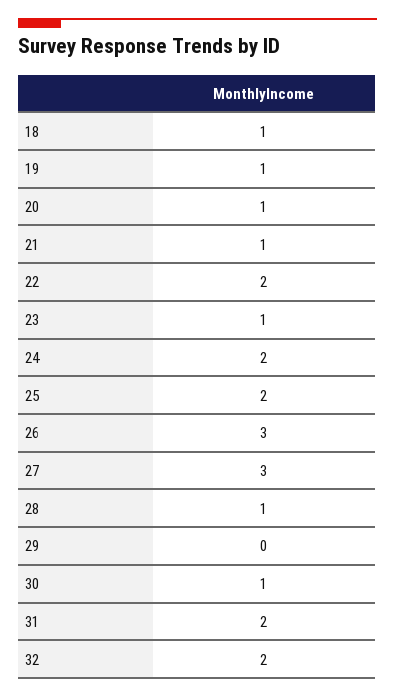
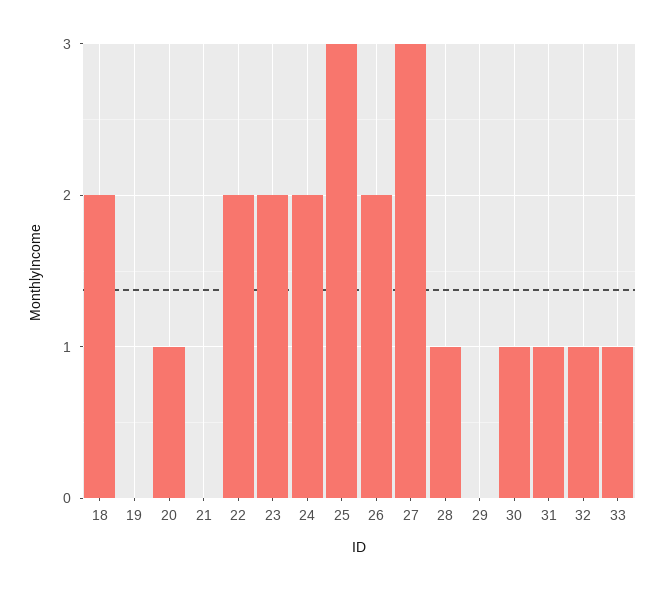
  {
-   "18": 1,
+   "18": 2,
-   "19": 1,
+   "19": 0,
    "20": 1,
-   "21": 1,
+   "21": 0,
    "22": 2,
-   "23": 1,
+   "23": 2,
    "24": 2,
-   "25": 2,
+   "25": 3,
-   "26": 3,
+   "26": 2,
    "27": 3,
    "28": 1,
    "29": 0,
    "30": 1,
-   "31": 2,
+   "31": 1,
-   "32": 2
+   "32": 1,
+   "33": 1
  }

